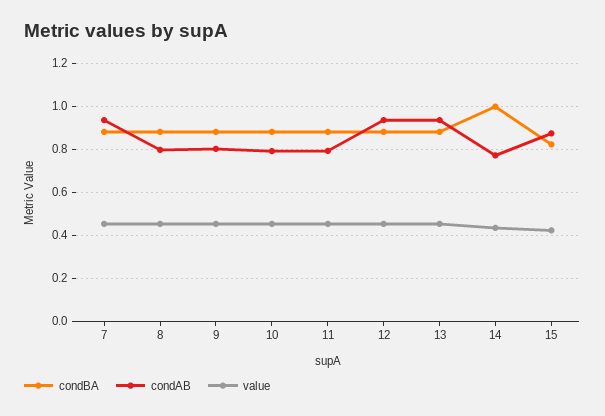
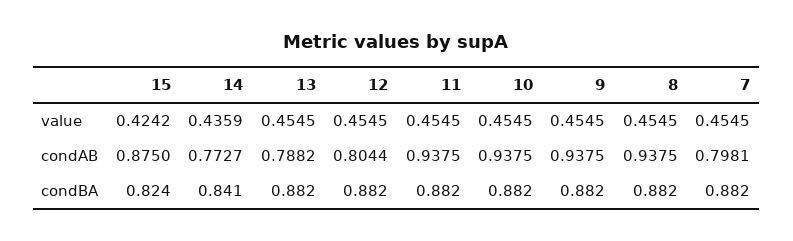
  {
    "condBA": {
      "7": 0.882,
      "8": 0.882,
      "9": 0.882,
      "10": 0.882,
      "11": 0.882,
      "12": 0.882,
      "13": 0.882,
-     "14": 1,
+     "14": 0.841,
      "15": 0.824
    },
    "condAB": {
-     "7": 0.95,
+     "7": 0.7981,
-     "8": 0.8,
+     "8": 0.9375,
-     "9": 0.8,
+     "9": 0.9375,
-     "10": 0.8,
+     "10": 0.9375,
-     "11": 0.8,
+     "11": 0.9375,
-     "12": 0.95,
+     "12": 0.8044,
-     "13": 0.95,
+     "13": 0.7882,
      "14": 0.7727,
      "15": 0.875
    },
    "value": {
      "7": 0.4545,
      "8": 0.4545,
      "9": 0.4545,
      "10": 0.4545,
      "11": 0.4545,
      "12": 0.4545,
      "13": 0.4545,
      "14": 0.4359,
      "15": 0.4242
    }
  }

